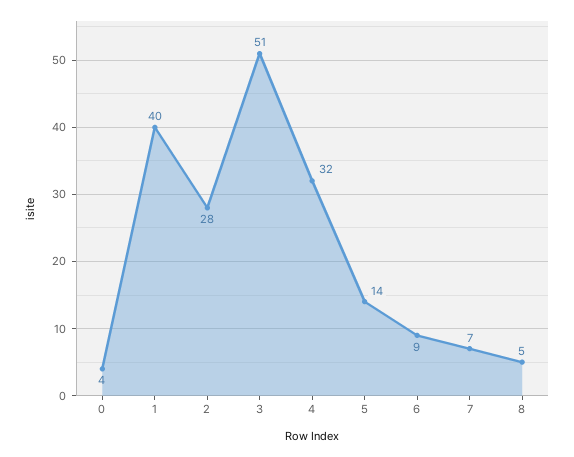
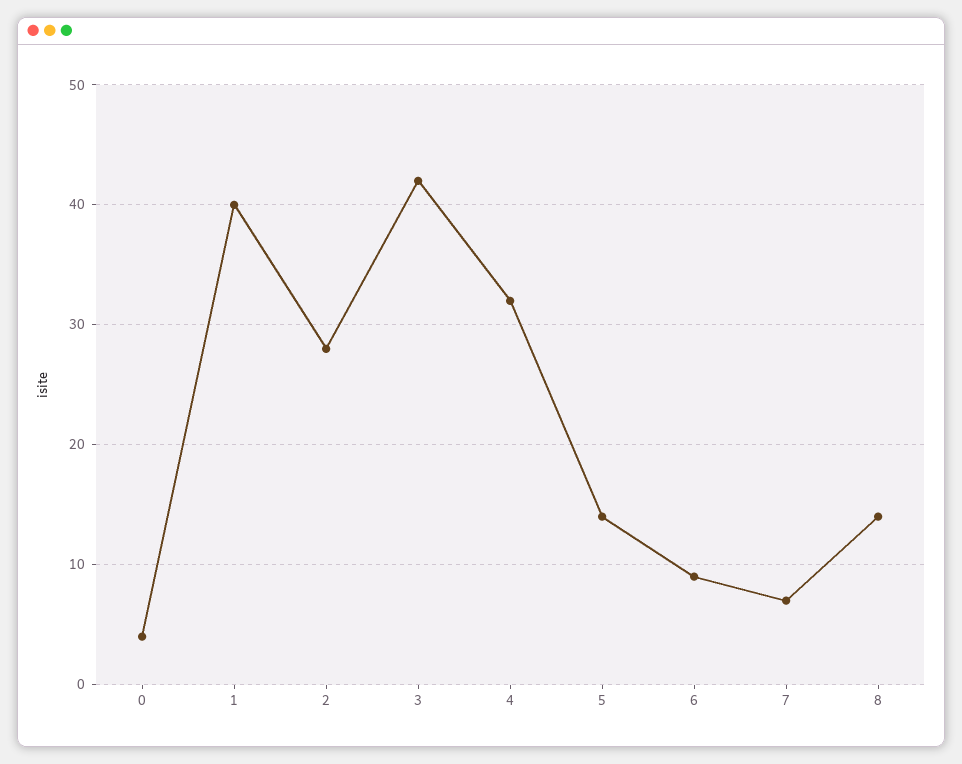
  {
    "0": 4,
    "1": 40,
    "2": 28,
-   "3": 51,
+   "3": 42,
    "4": 32,
    "5": 14,
    "6": 9,
    "7": 7,
-   "8": 5
+   "8": 14
  }

